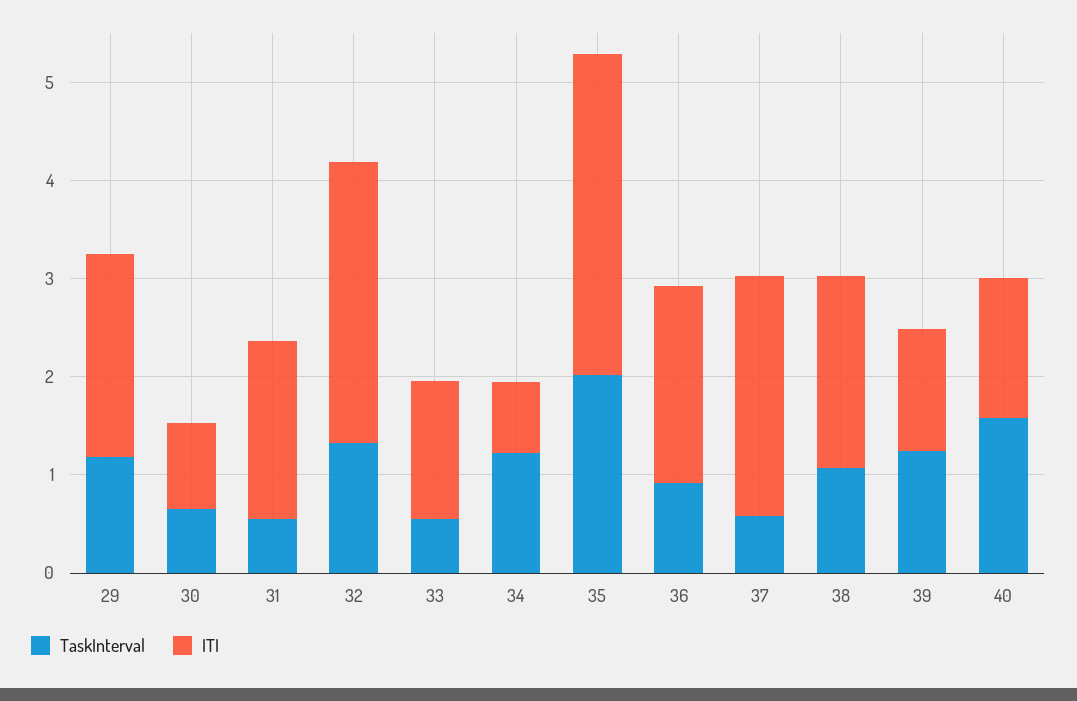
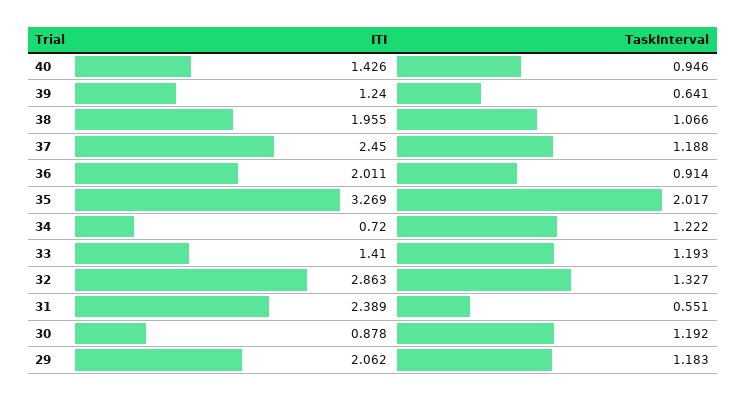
  {
    "TaskInterval": {
      "29": 1.183,
-     "30": 0.6,
+     "30": 1.192,
      "31": 0.551,
      "32": 1.327,
-     "33": 0.6,
+     "33": 1.193,
      "34": 1.222,
      "35": 2.017,
      "36": 0.914,
-     "37": 0.6,
+     "37": 1.188,
      "38": 1.066,
-     "39": 1.2,
+     "39": 0.641,
-     "40": 1.6
+     "40": 0.946
    },
    "ITI": {
      "29": 2.062,
      "30": 0.878,
-     "31": 1.8,
+     "31": 2.389,
      "32": 2.863,
      "33": 1.41,
      "34": 0.72,
      "35": 3.269,
      "36": 2.011,
      "37": 2.45,
      "38": 1.955,
      "39": 1.24,
      "40": 1.426
    }
  }

